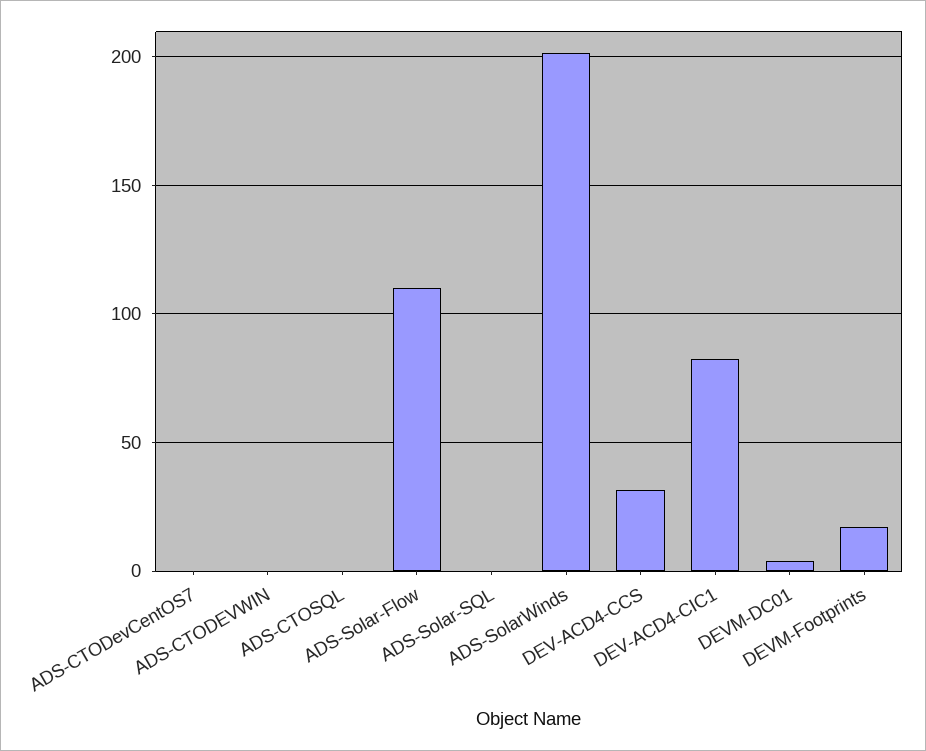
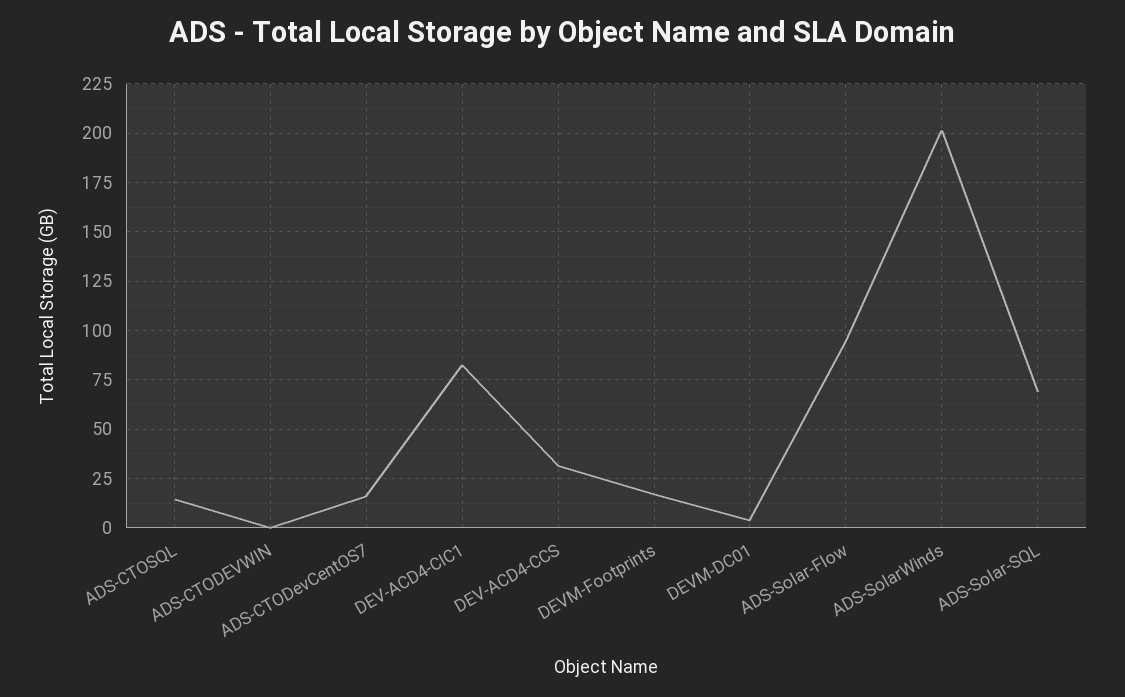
  {
-   "ADS-CTODevCentOS7": 0,
+   "ADS-CTODevCentOS7": 15,
    "ADS-CTODEVWIN": 0,
-   "ADS-CTOSQL": 0,
+   "ADS-CTOSQL": 15,
-   "ADS-Solar-Flow": 110,
+   "ADS-Solar-Flow": 95,
-   "ADS-Solar-SQL": 0,
+   "ADS-Solar-SQL": 70,
    "ADS-SolarWinds": 200,
    "DEV-ACD4-CCS": 30,
    "DEV-ACD4-CIC1": 80,
    "DEVM-DC01": 5,
    "DEVM-Footprints": 15
  }

